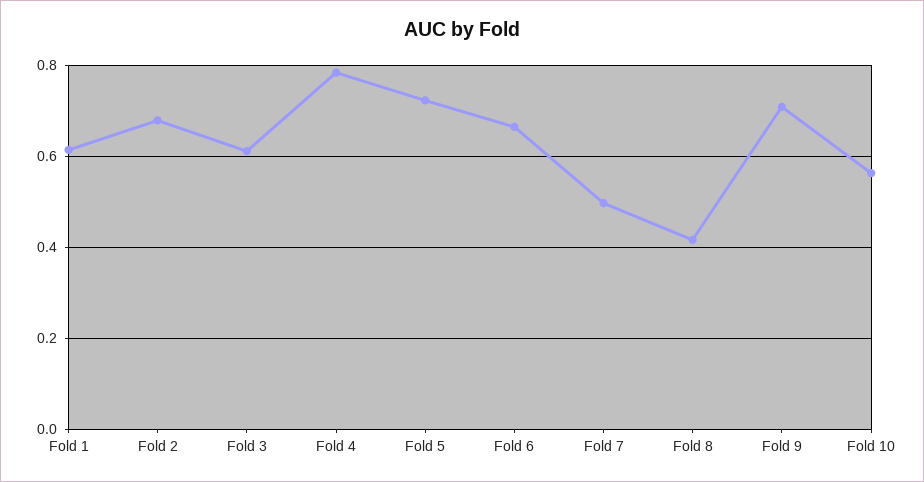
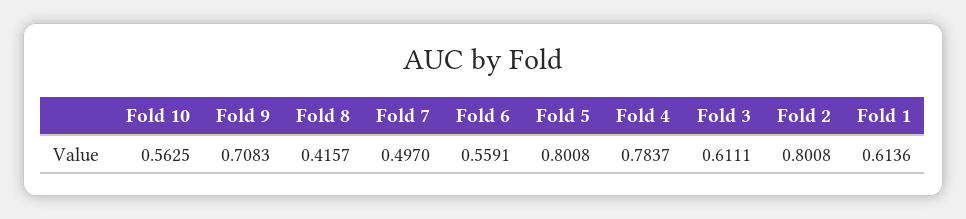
  {
    "Fold 1": 0.6136,
-   "Fold 2": 0.68,
+   "Fold 2": 0.8008,
    "Fold 3": 0.6111,
    "Fold 4": 0.7837,
-   "Fold 5": 0.72,
+   "Fold 5": 0.8008,
-   "Fold 6": 0.66,
+   "Fold 6": 0.5591,
    "Fold 7": 0.497,
    "Fold 8": 0.4157,
    "Fold 9": 0.7083,
    "Fold 10": 0.5625
  }

